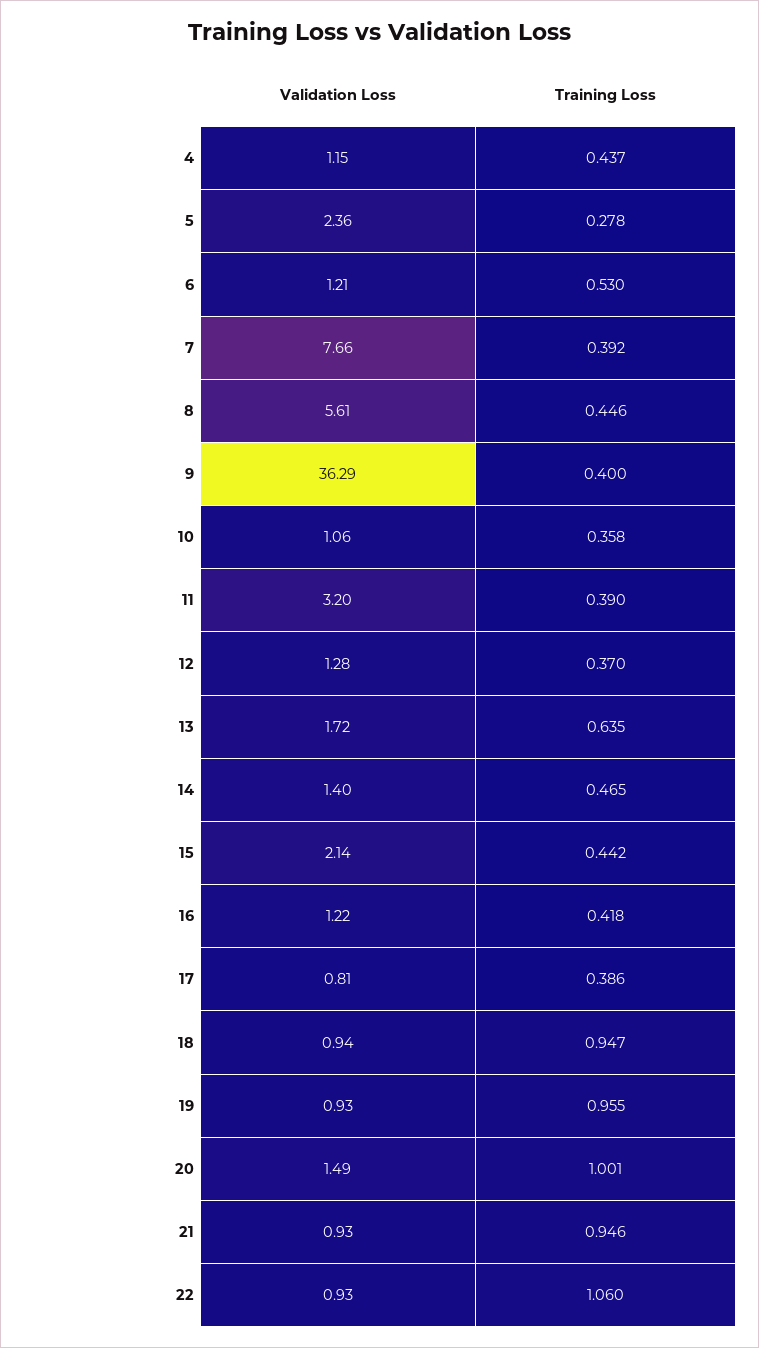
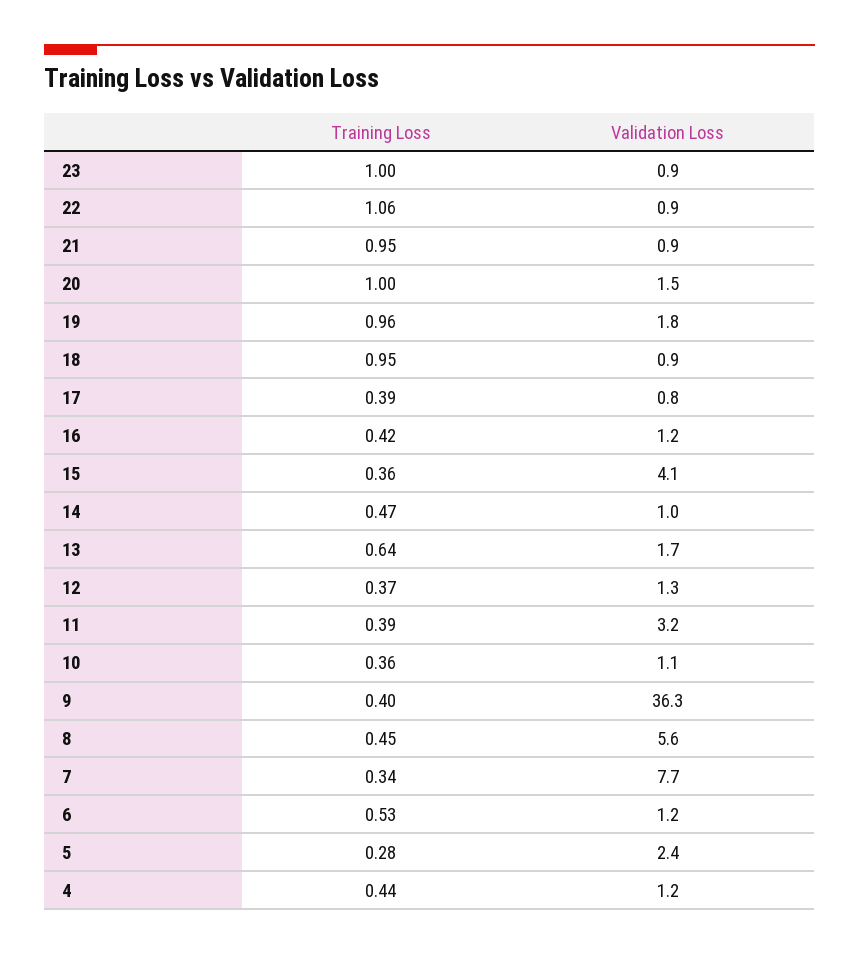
  {
    "Validation Loss": {
      "4": 1.15,
      "5": 2.36,
      "6": 1.21,
      "7": 7.66,
      "8": 5.61,
      "9": 36.29,
      "10": 1.06,
      "11": 3.2,
      "12": 1.28,
      "13": 1.72,
-     "14": 1.4,
+     "14": 1,
-     "15": 2.14,
+     "15": 4.1,
      "16": 1.22,
      "17": 0.81,
      "18": 0.94,
-     "19": 0.93,
+     "19": 1.8,
      "20": 1.49,
      "21": 0.93,
-     "22": 0.93
+     "22": 0.93,
+     "23": 0.9
    },
    "Training Loss": {
      "4": 0.437,
      "5": 0.278,
      "6": 0.53,
-     "7": 0.392,
+     "7": 0.34,
      "8": 0.446,
      "9": 0.4,
      "10": 0.358,
      "11": 0.39,
      "12": 0.37,
      "13": 0.635,
      "14": 0.465,
-     "15": 0.442,
+     "15": 0.36,
      "16": 0.418,
      "17": 0.386,
      "18": 0.947,
      "19": 0.955,
      "20": 1.001,
      "21": 0.946,
-     "22": 1.06
+     "22": 1.06,
+     "23": 1
    }
  }

